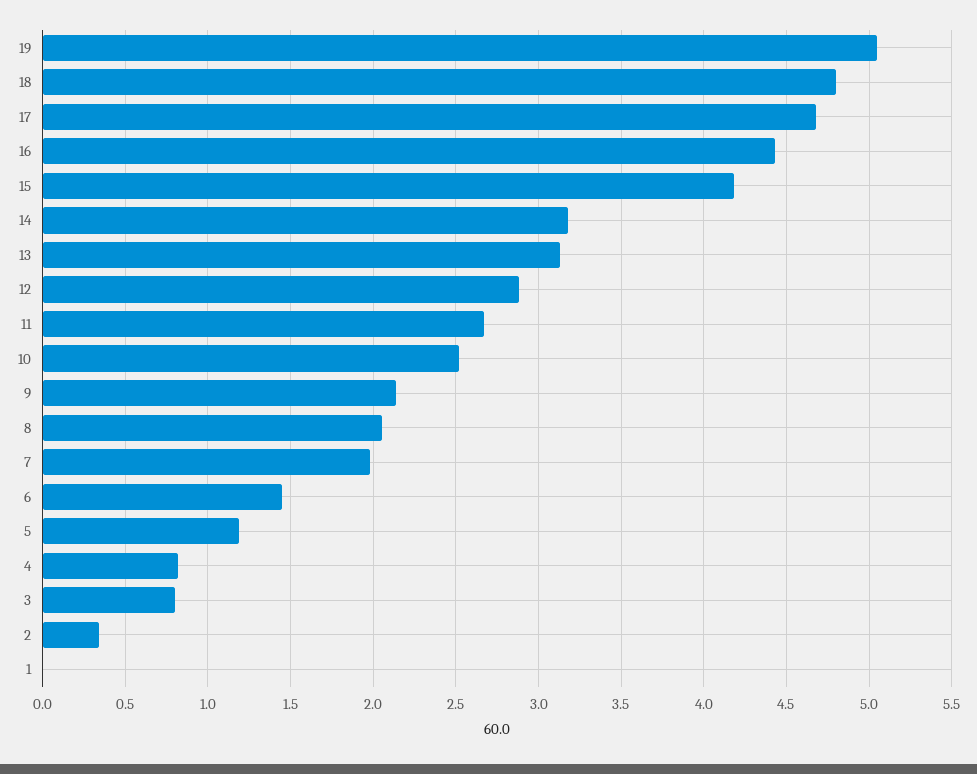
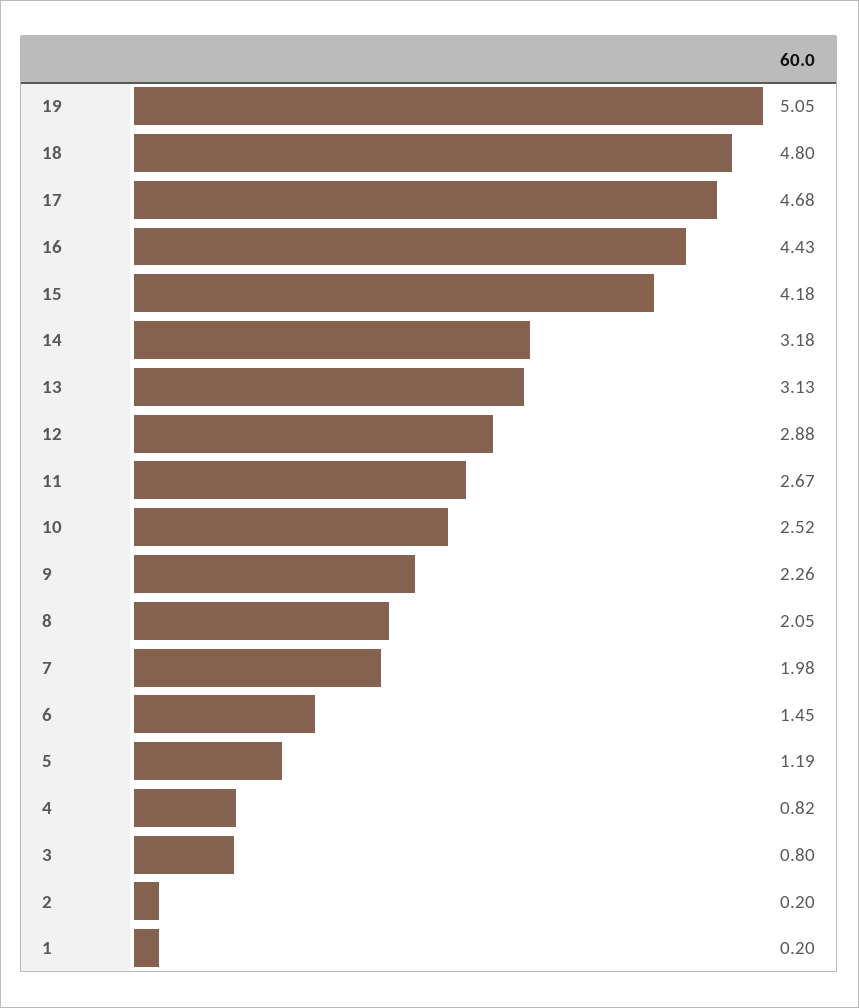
  {
    "19": 5.05,
    "18": 4.8,
    "17": 4.68,
    "16": 4.43,
    "15": 4.18,
    "14": 3.18,
    "13": 3.13,
    "12": 2.88,
    "11": 2.67,
    "10": 2.52,
-   "9": 2.15,
+   "9": 2.26,
    "8": 2.05,
    "7": 1.98,
    "6": 1.45,
    "5": 1.19,
    "4": 0.82,
    "3": 0.8,
-   "2": 0.35,
+   "2": 0.2,
-   "1": 0
+   "1": 0.2
  }

